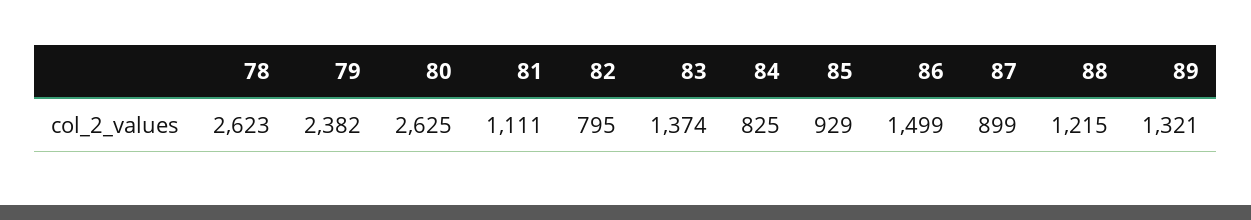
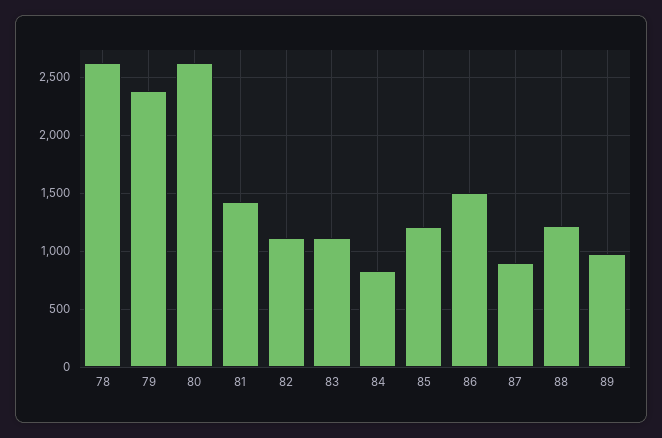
  {
    "78": 2623,
    "79": 2382,
    "80": 2625,
-   "81": 1111,
+   "81": 1400,
-   "82": 795,
+   "82": 1100,
-   "83": 1374,
+   "83": 1100,
    "84": 825,
-   "85": 929,
+   "85": 1200,
    "86": 1499,
    "87": 899,
    "88": 1215,
-   "89": 1321
+   "89": 1000
  }

